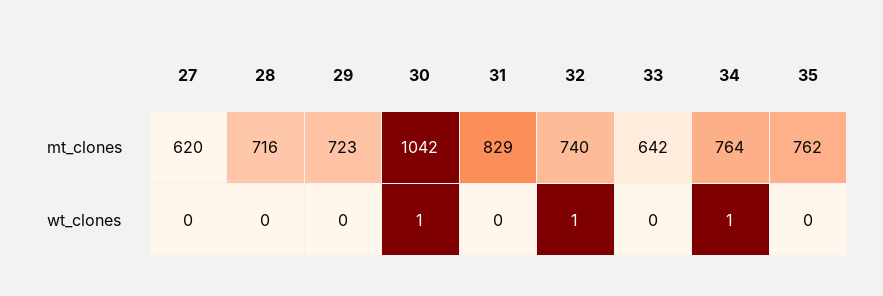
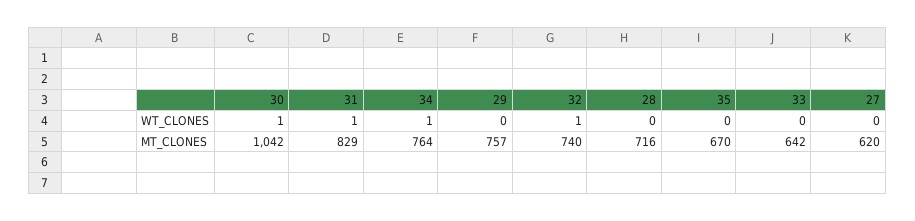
  {
    "27": {
      "mt_clones": 620,
      "wt_clones": 0
    },
    "28": {
      "mt_clones": 716,
      "wt_clones": 0
    },
    "29": {
-     "mt_clones": 723,
+     "mt_clones": 757,
      "wt_clones": 0
    },
    "30": {
      "mt_clones": 1042,
      "wt_clones": 1
    },
    "31": {
      "mt_clones": 829,
-     "wt_clones": 0
+     "wt_clones": 1
    },
    "32": {
      "mt_clones": 740,
      "wt_clones": 1
    },
    "33": {
      "mt_clones": 642,
      "wt_clones": 0
    },
    "34": {
      "mt_clones": 764,
      "wt_clones": 1
    },
    "35": {
-     "mt_clones": 762,
+     "mt_clones": 670,
      "wt_clones": 0
    }
  }

